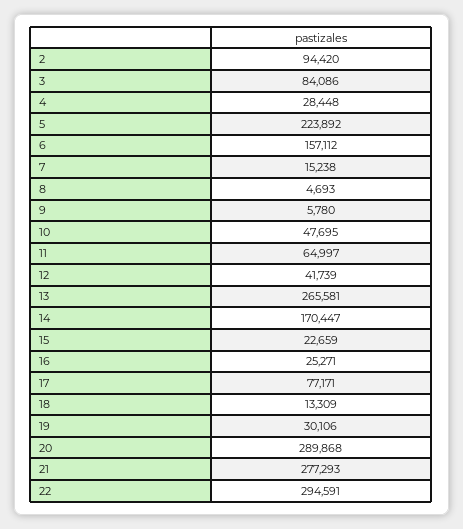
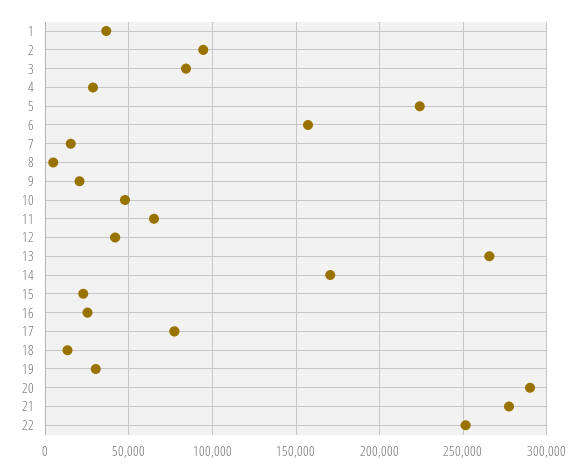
  {
    "2": 94420,
    "3": 84086,
    "4": 28448,
    "5": 223892,
    "6": 157112,
    "7": 15238,
    "8": 4693,
-   "9": 5780,
+   "9": 20000,
    "10": 47695,
    "11": 64997,
    "12": 41739,
    "13": 265581,
    "14": 170447,
    "15": 22659,
    "16": 25271,
    "17": 77171,
    "18": 13309,
    "19": 30106,
    "20": 289868,
    "21": 277293,
-   "22": 294591
+   "22": 250000,
+   "1": 35000
  }

